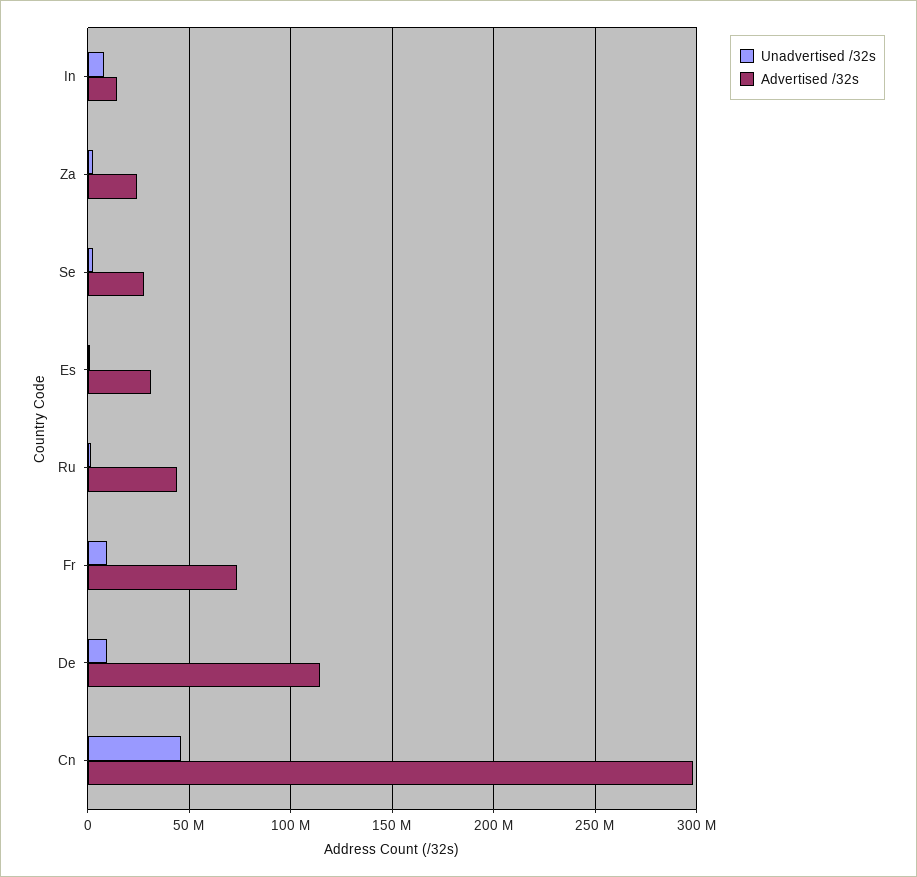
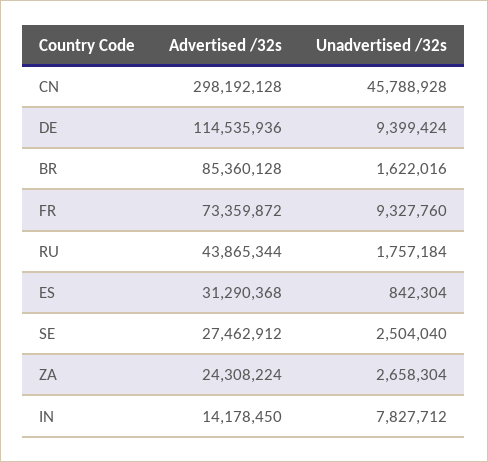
  {
    "Unadvertised /32s": {
      "In": 7827712,
      "Za": 2658304,
      "Se": 2504040,
      "Es": 842304,
      "Ru": 1757184,
      "Fr": 9327760,
      "De": 9399424,
-     "Cn": 45788928
+     "Cn": 45788928,
+     "BR": 1622016
    },
    "Advertised /32s": {
      "In": 14178450,
      "Za": 24308224,
      "Se": 27462912,
      "Es": 31290368,
      "Ru": 43865344,
      "Fr": 73359872,
      "De": 114535936,
-     "Cn": 298192128
+     "Cn": 298192128,
+     "BR": 85360128
    }
  }

